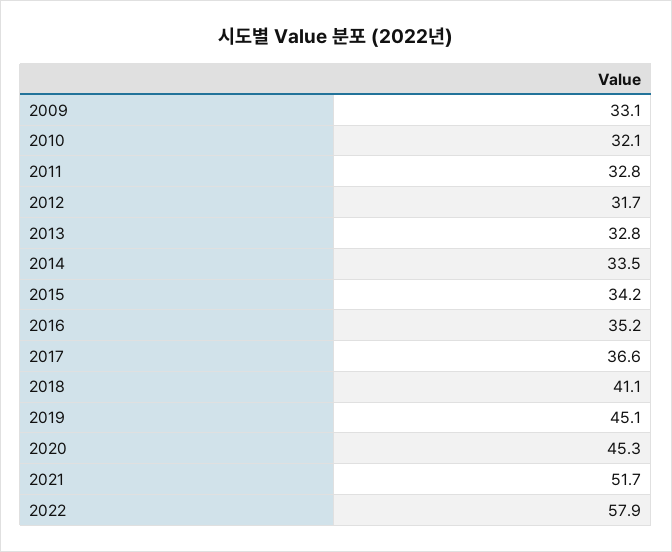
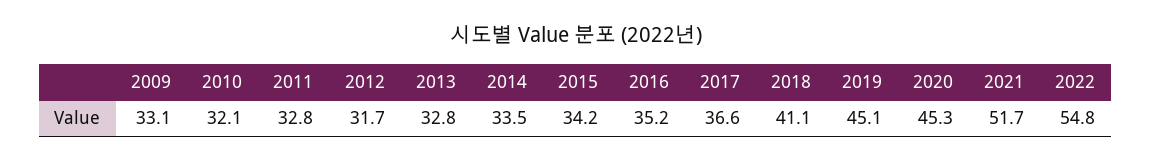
  {
    "2009": 33.1,
    "2010": 32.1,
    "2011": 32.8,
    "2012": 31.7,
    "2013": 32.8,
    "2014": 33.5,
    "2015": 34.2,
    "2016": 35.2,
    "2017": 36.6,
    "2018": 41.1,
    "2019": 45.1,
    "2020": 45.3,
    "2021": 51.7,
-   "2022": 57.9
+   "2022": 54.8
  }

